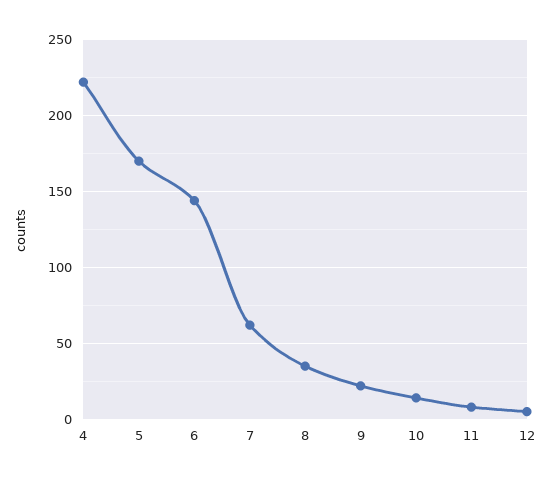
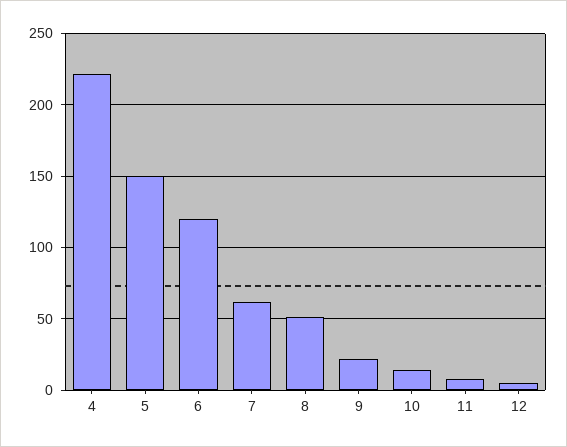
  {
    "4": 220,
-   "5": 170,
+   "5": 150,
-   "6": 145,
+   "6": 120,
    "7": 60,
-   "8": 35,
+   "8": 50,
    "9": 20,
    "10": 15,
    "11": 10,
    "12": 5
  }

